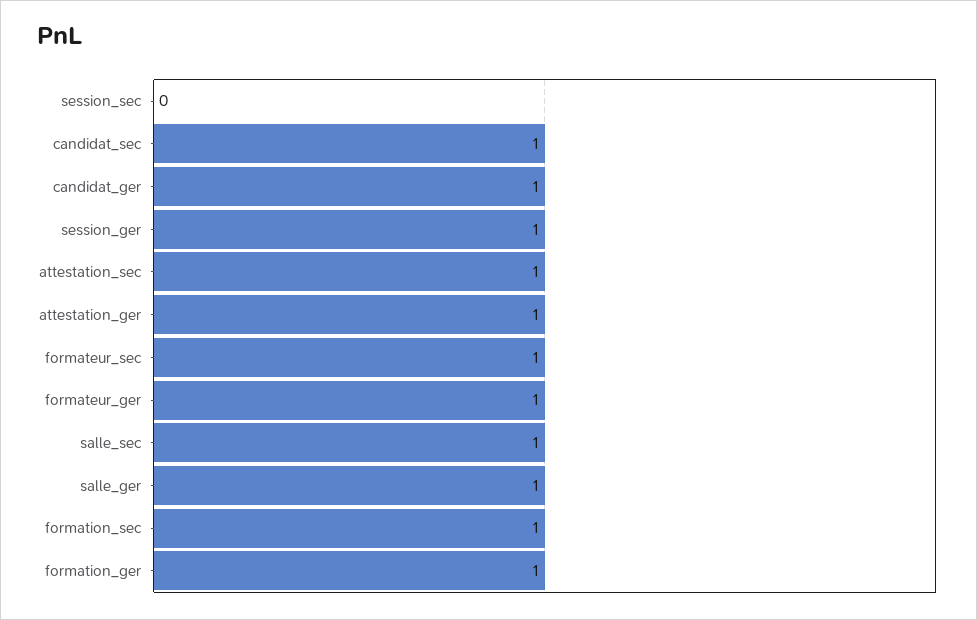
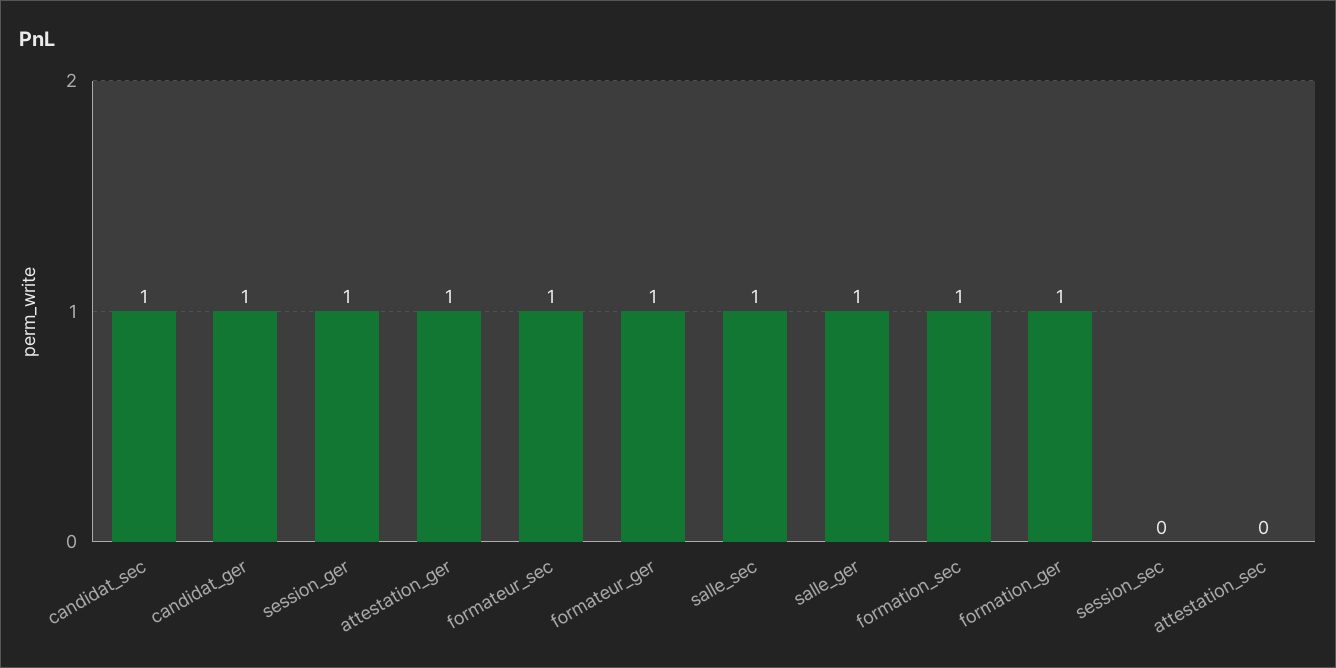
  {
    "session_sec": 0,
    "candidat_sec": 1,
    "candidat_ger": 1,
    "session_ger": 1,
-   "attestation_sec": 1,
+   "attestation_sec": 0,
    "attestation_ger": 1,
    "formateur_sec": 1,
    "formateur_ger": 1,
    "salle_sec": 1,
    "salle_ger": 1,
    "formation_sec": 1,
    "formation_ger": 1
  }

